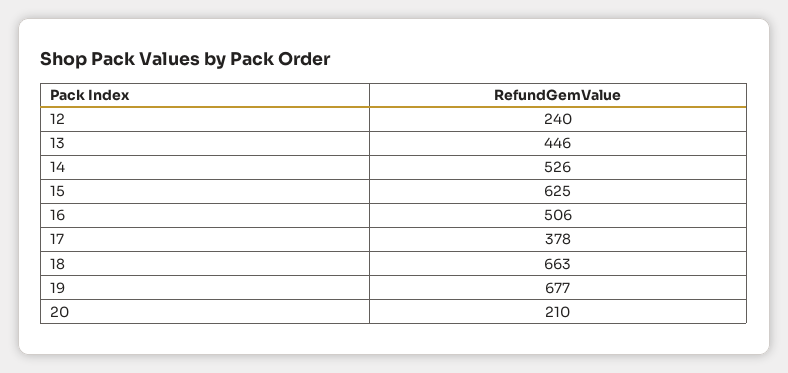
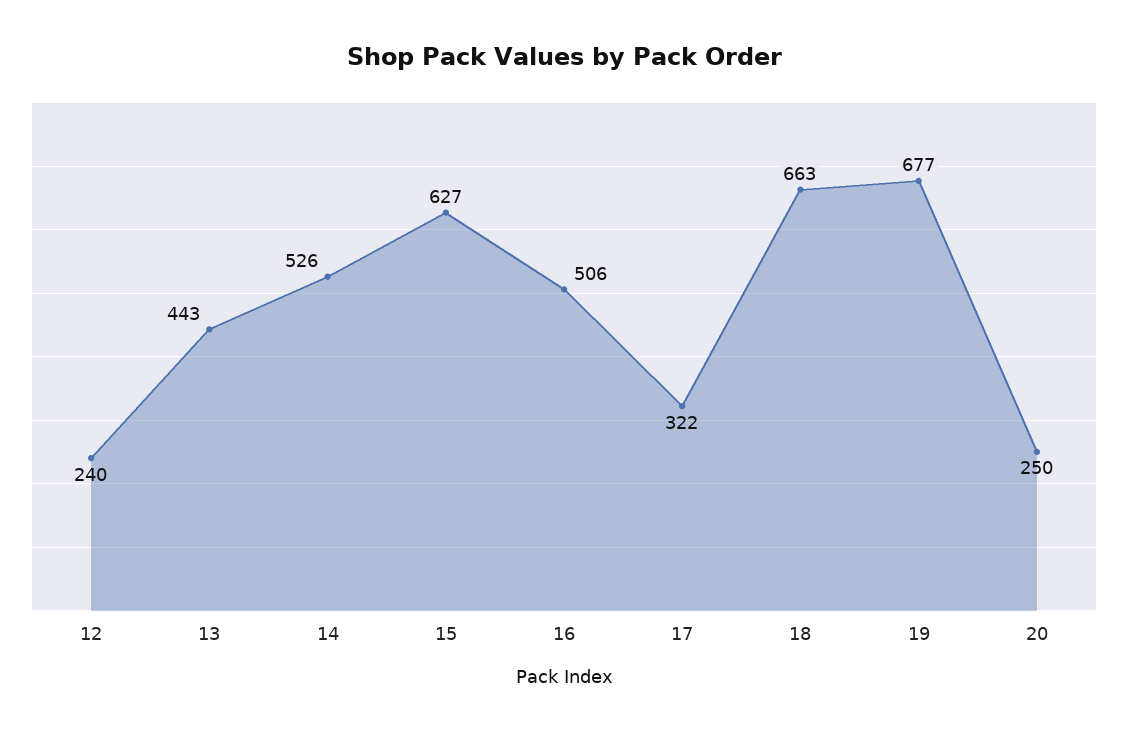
  {
    "12": 240,
-   "13": 446,
+   "13": 443,
    "14": 526,
-   "15": 625,
+   "15": 627,
    "16": 506,
-   "17": 378,
+   "17": 322,
    "18": 663,
    "19": 677,
-   "20": 210
+   "20": 250
  }

